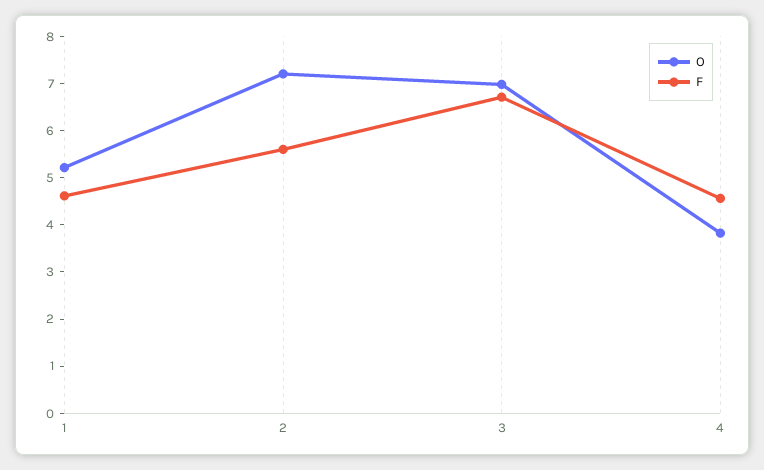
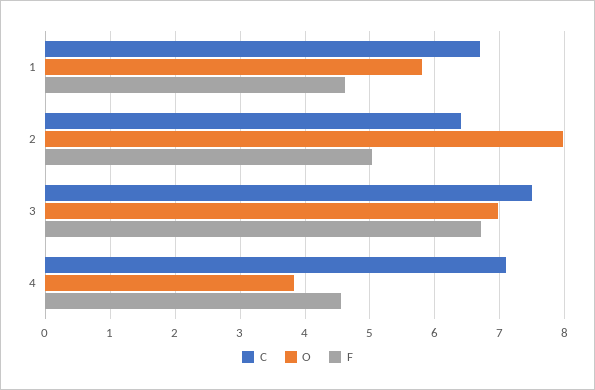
  {
    "O": {
-     "1": 5.2,
+     "1": 5.8,
-     "2": 7.2,
+     "2": 8,
      "3": 7,
      "4": 3.8
    },
    "F": {
      "1": 4.6,
-     "2": 5.6,
+     "2": 5,
      "3": 6.7,
      "4": 4.6
-   }
+   },
+   "C": {
+     "1": 6.7,
+     "2": 6.4,
+     "3": 7.5,
+     "4": 7.1
+   }
  }

